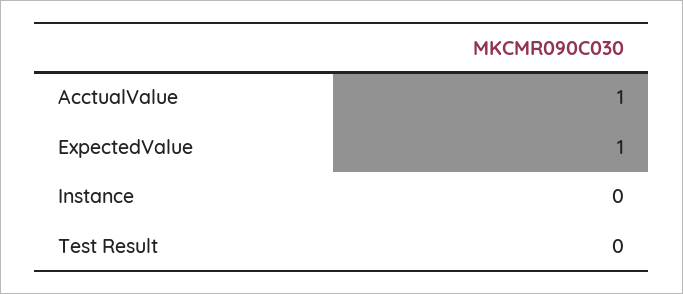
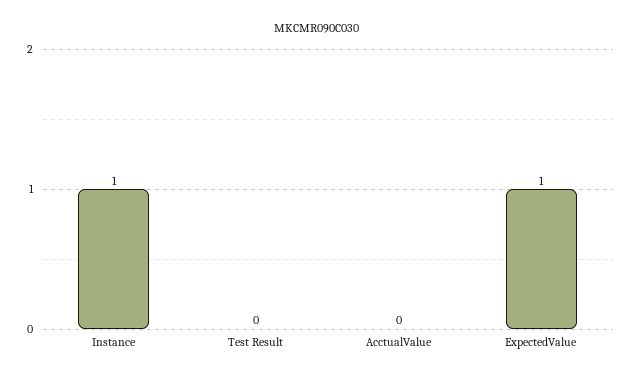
  {
-   "AcctualValue": 1,
+   "AcctualValue": 0,
    "ExpectedValue": 1,
-   "Instance": 0,
+   "Instance": 1,
    "Test Result": 0
  }

